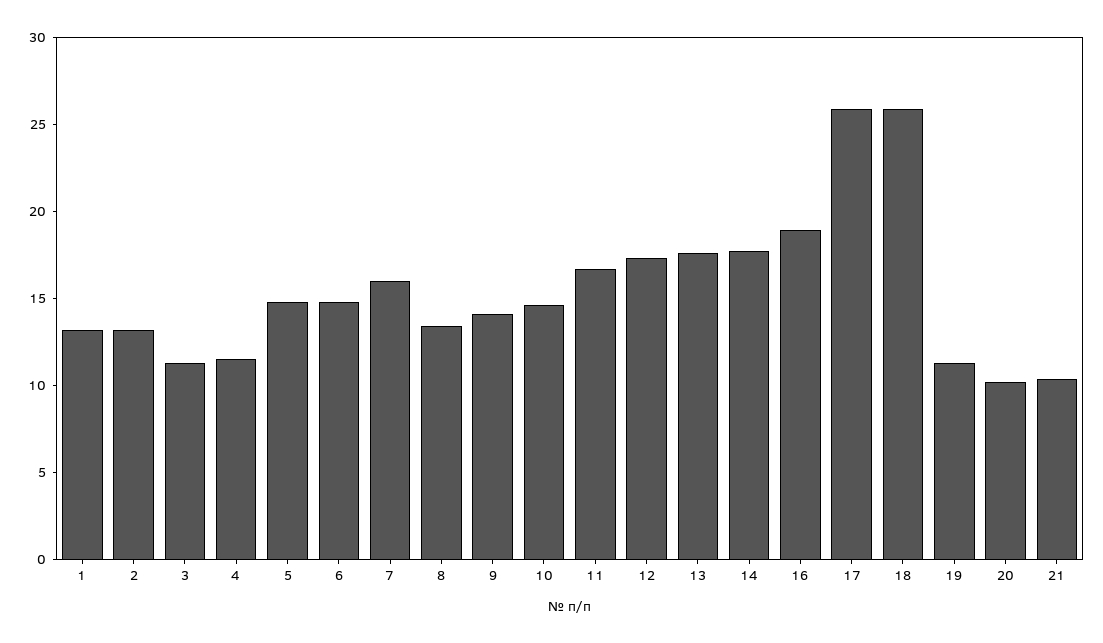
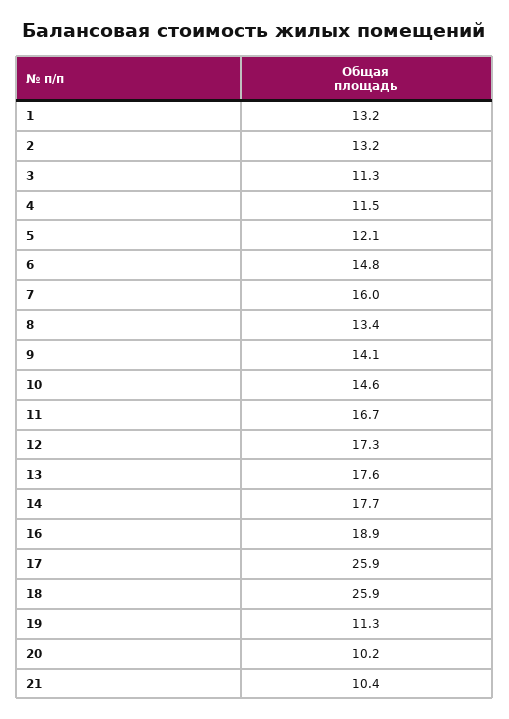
  {
    "1": 13.2,
    "2": 13.2,
    "3": 11.3,
    "4": 11.5,
-   "5": 15,
+   "5": 12.1,
    "6": 14.8,
    "7": 16,
    "8": 13.4,
    "9": 14.1,
    "10": 14.6,
    "11": 16.7,
    "12": 17.3,
    "13": 17.6,
    "14": 17.7,
    "16": 18.9,
    "17": 25.9,
    "18": 25.9,
    "19": 11.3,
    "20": 10.2,
    "21": 10.4
  }

